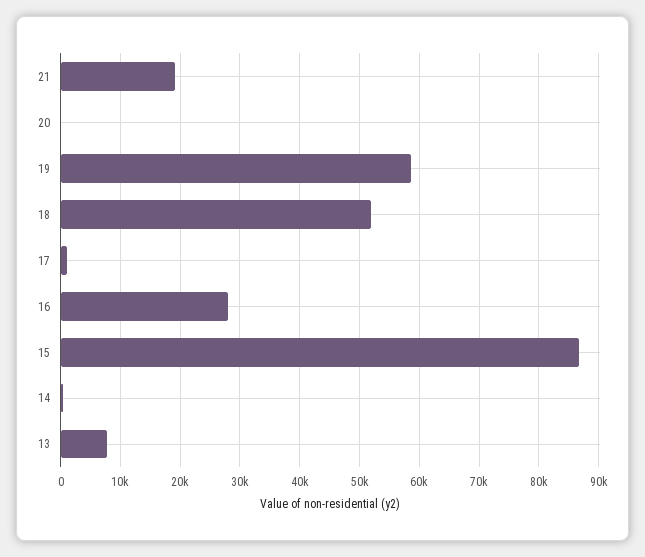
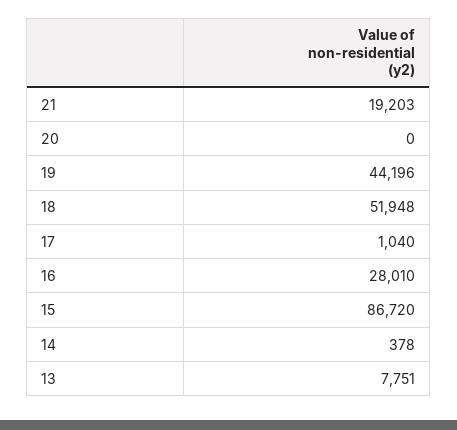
  {
    "21": 19203,
    "20": 0,
-   "19": 58000,
+   "19": 44196,
    "18": 51948,
    "17": 1040,
    "16": 28010,
    "15": 86720,
    "14": 378,
    "13": 7751
  }

